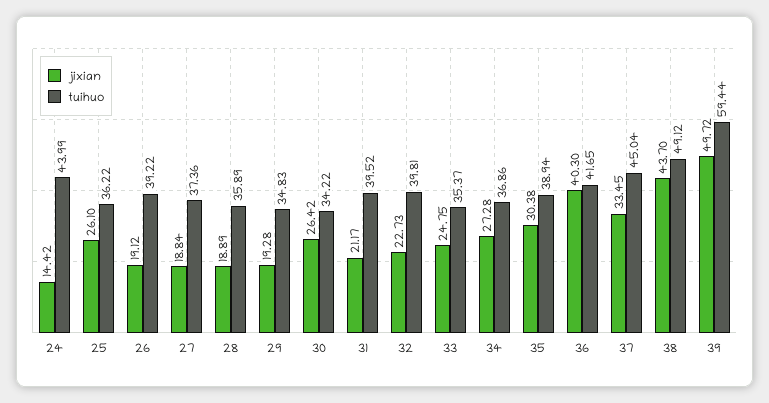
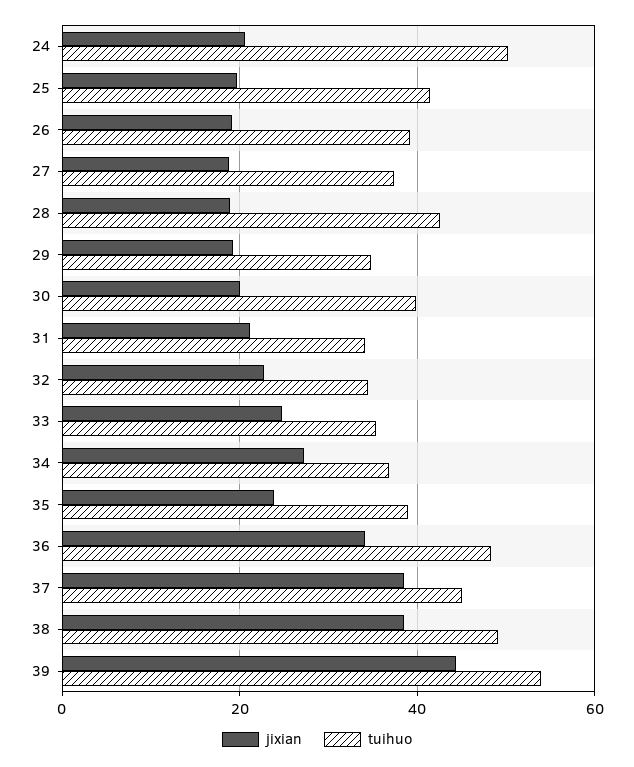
  {
    "jixian": {
-     "24": 14.42,
+     "24": 20,
-     "25": 26.1,
+     "25": 20,
      "26": 19.12,
      "27": 18.84,
      "28": 18.89,
      "29": 19.28,
-     "30": 26.42,
+     "30": 20,
      "31": 21.17,
      "32": 22.73,
      "33": 24.75,
      "34": 27.28,
-     "35": 30.38,
+     "35": 24,
-     "36": 40.3,
+     "36": 34,
-     "37": 33.45,
+     "37": 38,
-     "38": 43.7,
+     "38": 38,
-     "39": 49.72
+     "39": 44
    },
    "tuihuo": {
-     "24": 43.99,
+     "24": 50,
-     "25": 36.22,
+     "25": 42,
      "26": 39.22,
      "27": 37.36,
-     "28": 35.89,
+     "28": 42,
      "29": 34.83,
-     "30": 34.22,
+     "30": 40,
-     "31": 39.52,
+     "31": 34,
-     "32": 39.81,
+     "32": 34,
      "33": 35.37,
      "34": 36.86,
      "35": 38.94,
-     "36": 41.65,
+     "36": 48,
      "37": 45.04,
      "38": 49.12,
-     "39": 59.44
+     "39": 54
    }
  }

